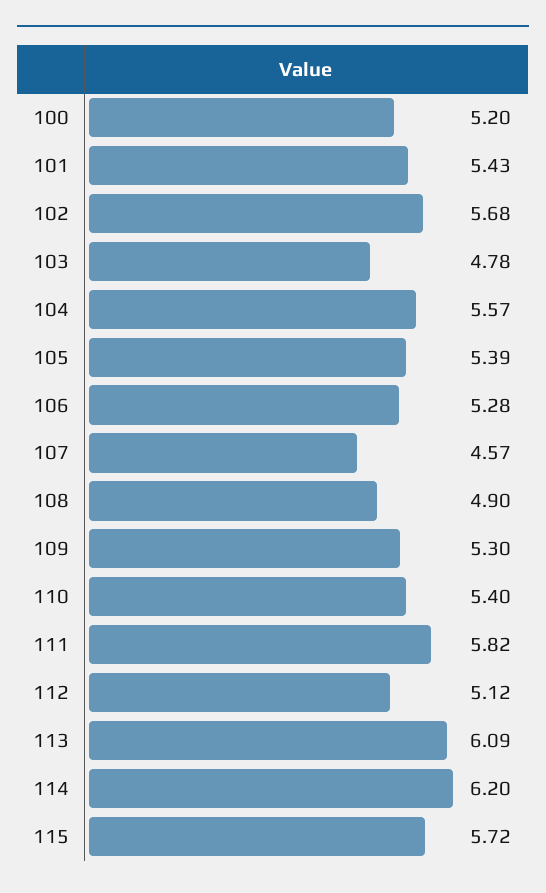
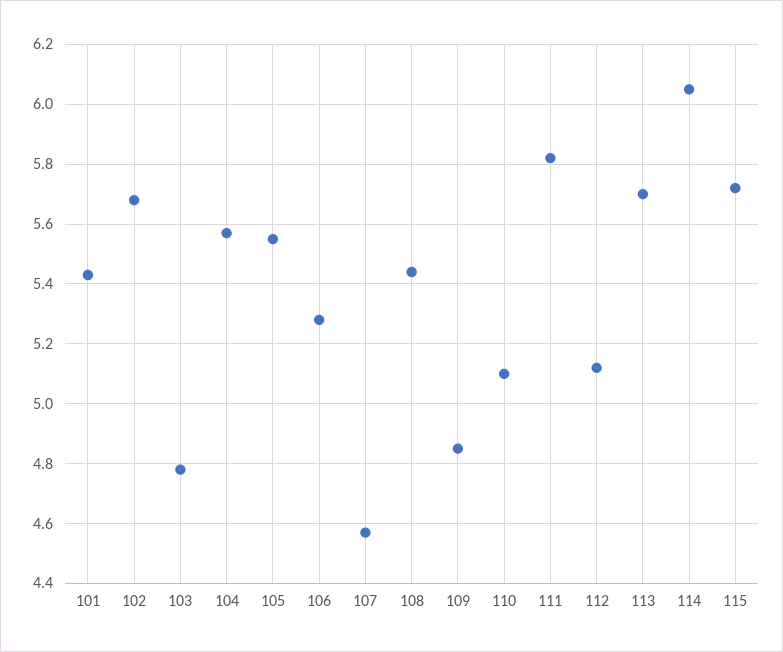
  {
-   "100": 5.2,
    "101": 5.43,
    "102": 5.68,
    "103": 4.78,
    "104": 5.57,
-   "105": 5.39,
+   "105": 5.55,
    "106": 5.28,
    "107": 4.57,
-   "108": 4.9,
+   "108": 5.45,
-   "109": 5.3,
+   "109": 4.85,
-   "110": 5.4,
+   "110": 5.1,
    "111": 5.82,
    "112": 5.12,
-   "113": 6.09,
+   "113": 5.7,
-   "114": 6.2,
+   "114": 6.05,
    "115": 5.72
  }

